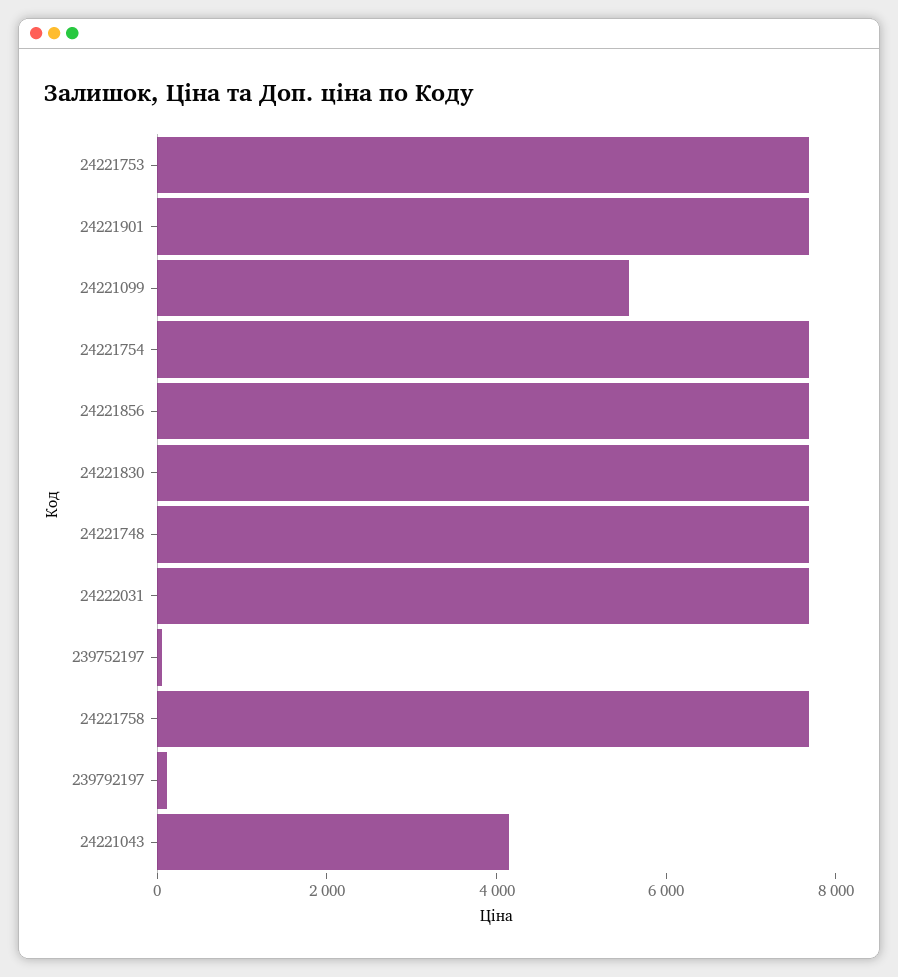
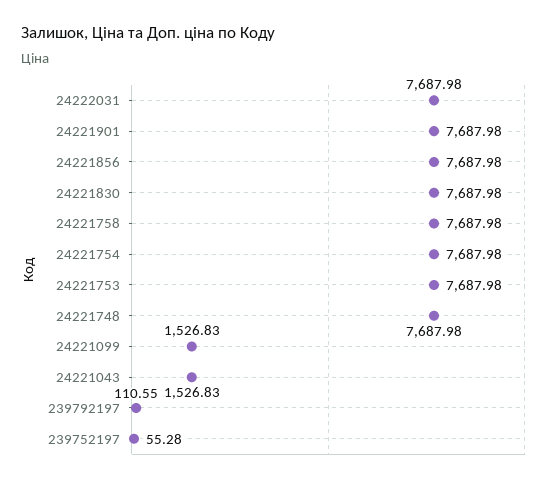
  {
    "24221753": 7687.98,
    "24221901": 7687.98,
-   "24221099": 5500,
+   "24221099": 1526.83,
    "24221754": 7687.98,
    "24221856": 7687.98,
    "24221830": 7687.98,
    "24221748": 7687.98,
    "24222031": 7687.98,
    "239752197": 55.28,
    "24221758": 7687.98,
    "239792197": 110.55,
-   "24221043": 4000
+   "24221043": 1526.83
  }

